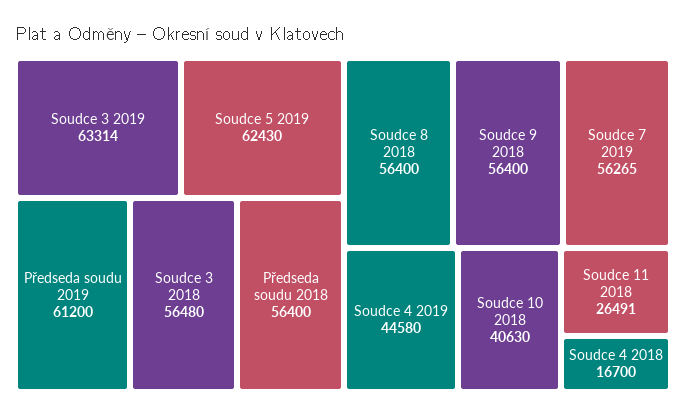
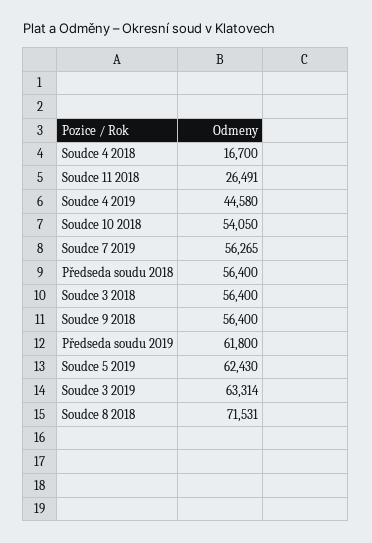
  {
    "Soudce 3 2019": 63314,
    "Soudce 5 2019": 62430,
-   "Předseda soudu 2019": 61200,
+   "Předseda soudu 2019": 61800,
-   "Soudce 3 2018": 56480,
+   "Soudce 3 2018": 56400,
    "Předseda soudu 2018": 56400,
-   "Soudce 8 2018": 56400,
+   "Soudce 8 2018": 71531,
    "Soudce 9 2018": 56400,
    "Soudce 7 2019": 56265,
    "Soudce 4 2019": 44580,
-   "Soudce 10 2018": 40630,
+   "Soudce 10 2018": 54050,
    "Soudce 11 2018": 26491,
    "Soudce 4 2018": 16700
  }

